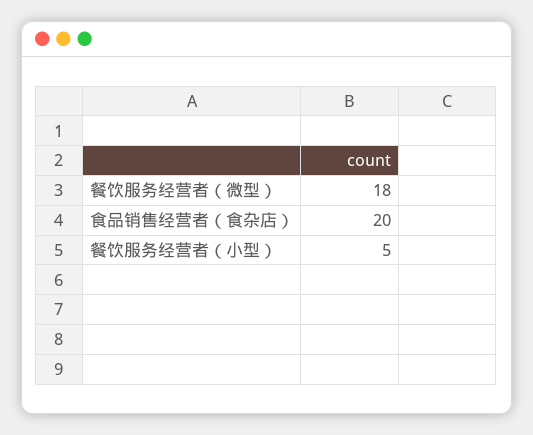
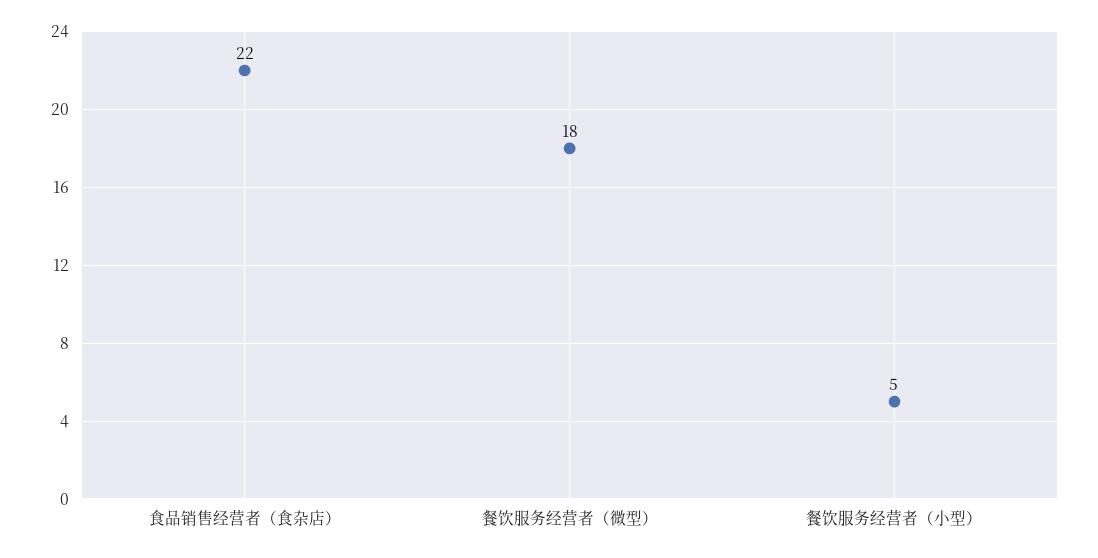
  {
    "餐饮服务经营者（微型）": 18,
-   "食品销售经营者（食杂店）": 20,
+   "食品销售经营者（食杂店）": 22,
    "餐饮服务经营者（小型）": 5
  }

